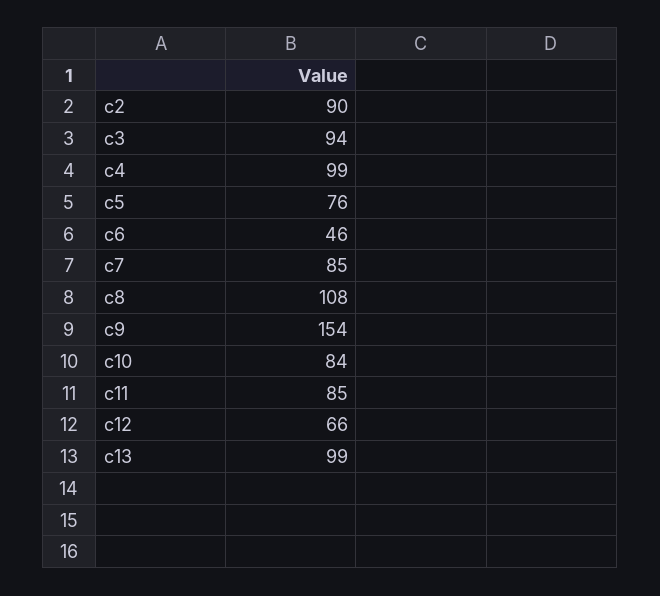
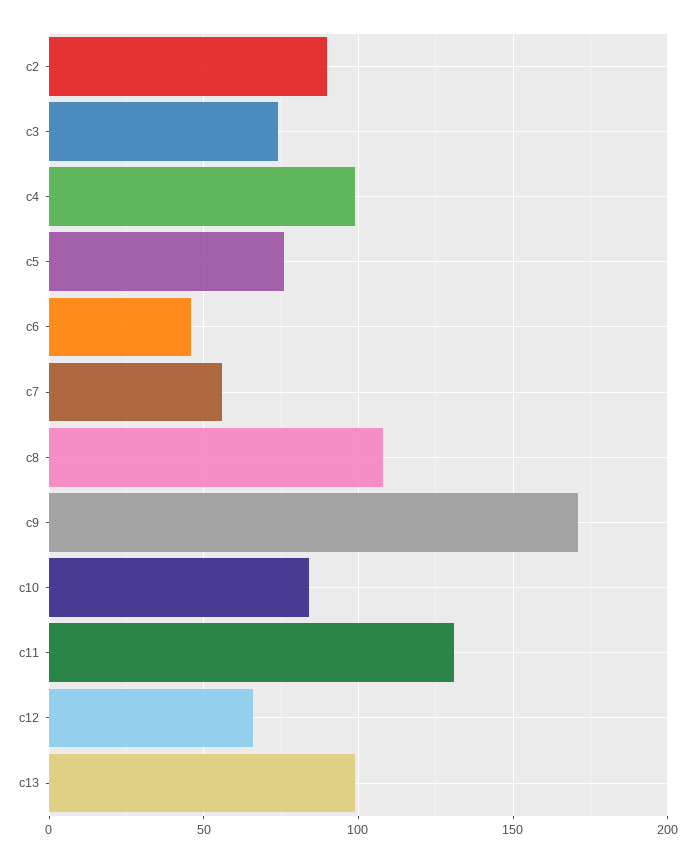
  {
    "c2": 90,
-   "c3": 94,
+   "c3": 75,
    "c4": 99,
    "c5": 76,
    "c6": 46,
-   "c7": 85,
+   "c7": 55,
    "c8": 108,
-   "c9": 154,
+   "c9": 170,
    "c10": 84,
-   "c11": 85,
+   "c11": 130,
    "c12": 66,
    "c13": 99
  }

